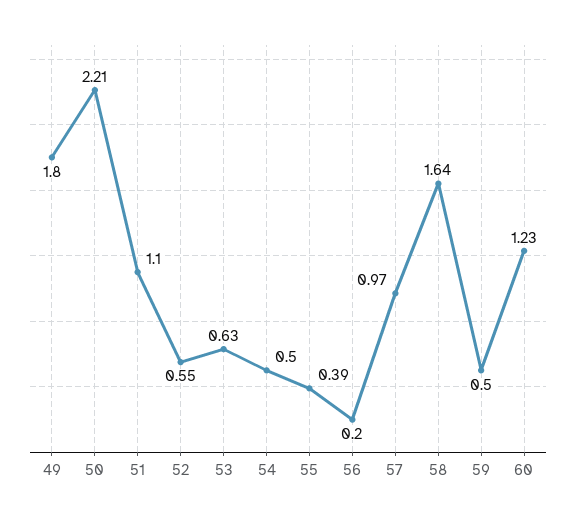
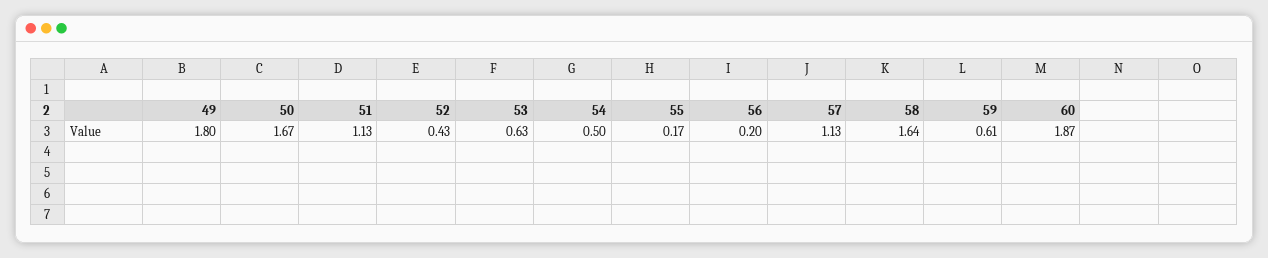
  {
    "49": 1.8,
-   "50": 2.21,
+   "50": 1.67,
-   "51": 1.1,
+   "51": 1.13,
-   "52": 0.55,
+   "52": 0.43,
    "53": 0.63,
    "54": 0.5,
-   "55": 0.39,
+   "55": 0.17,
    "56": 0.2,
-   "57": 0.97,
+   "57": 1.13,
    "58": 1.64,
-   "59": 0.5,
+   "59": 0.61,
-   "60": 1.23
+   "60": 1.87
  }

